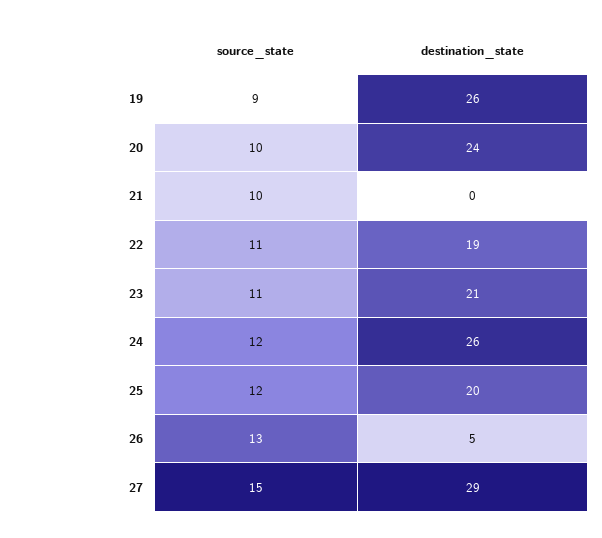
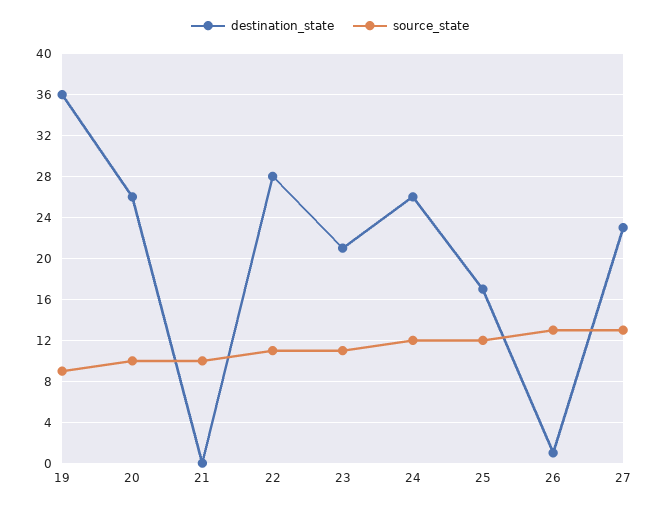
  {
    "source_state": {
      "19": 9,
      "20": 10,
      "21": 10,
      "22": 11,
      "23": 11,
      "24": 12,
      "25": 12,
      "26": 13,
-     "27": 15
+     "27": 13
    },
    "destination_state": {
-     "19": 26,
+     "19": 36,
-     "20": 24,
+     "20": 26,
      "21": 0,
-     "22": 19,
+     "22": 28,
      "23": 21,
      "24": 26,
-     "25": 20,
+     "25": 17,
-     "26": 5,
+     "26": 1,
-     "27": 29
+     "27": 23
    }
  }

